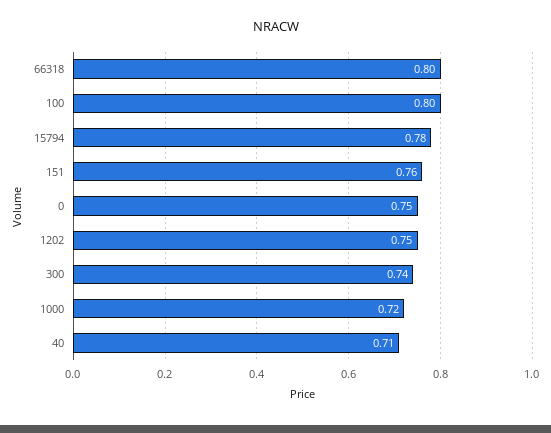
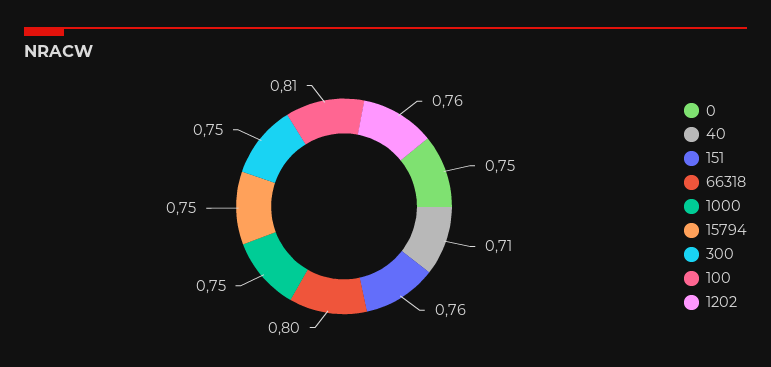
  {
    "66318": 0.8,
-   "100": 0.8,
+   "100": 0.81,
-   "15794": 0.78,
+   "15794": 0.75,
    "151": 0.76,
    "0": 0.75,
-   "1202": 0.75,
+   "1202": 0.76,
-   "300": 0.74,
+   "300": 0.75,
-   "1000": 0.72,
+   "1000": 0.75,
    "40": 0.71
  }

